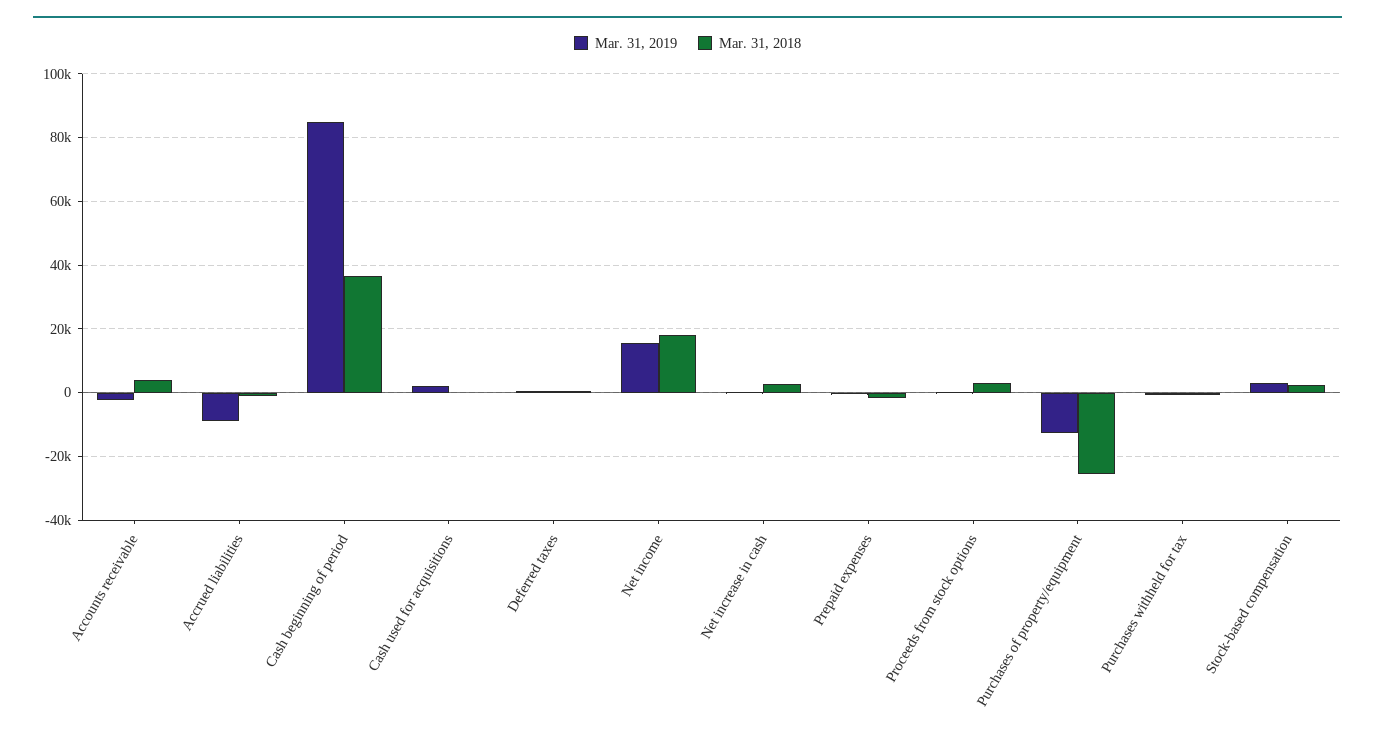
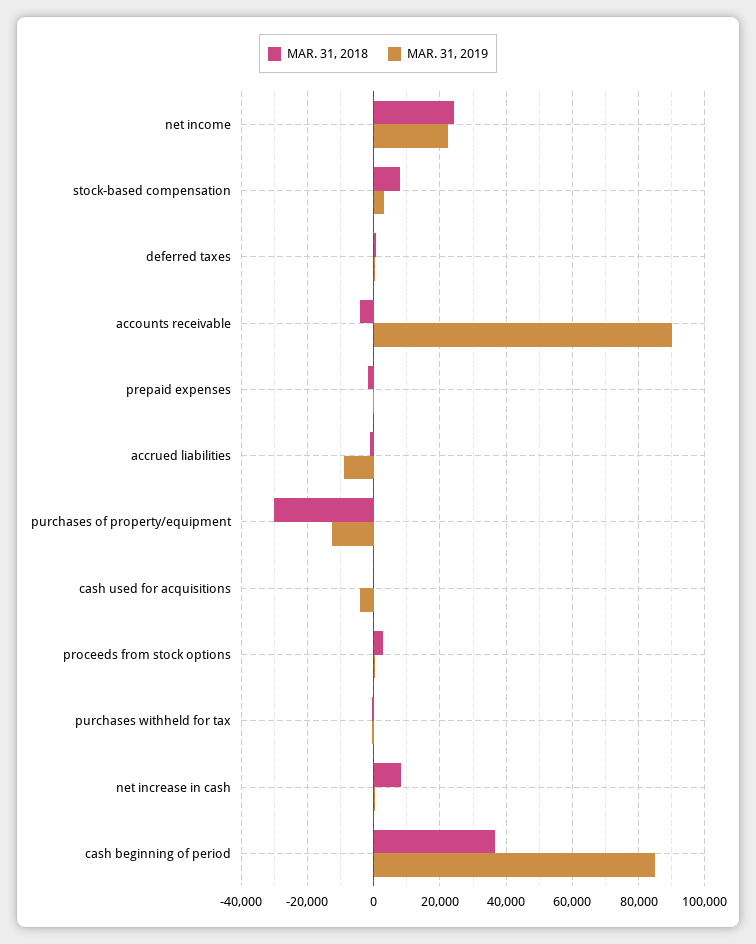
  {
    "Mar. 31, 2019": {
-     "Accounts receivable": -2000,
+     "Accounts receivable": 90000,
      "Accrued liabilities": -8000,
      "Cash beginning of period": 86000,
-     "Cash used for acquisitions": 2000,
+     "Cash used for acquisitions": -4000,
      "Deferred taxes": 0,
-     "Net income": 16000,
+     "Net income": 22000,
      "Net increase in cash": 0,
      "Prepaid expenses": 0,
      "Proceeds from stock options": 0,
      "Purchases of property/equipment": -12000,
      "Purchases withheld for tax": 0,
      "Stock-based compensation": 4000
    },
    "Mar. 31, 2018": {
-     "Accounts receivable": 4000,
+     "Accounts receivable": -4000,
      "Accrued liabilities": -2000,
      "Cash beginning of period": 36000,
      "Cash used for acquisitions": 0,
      "Deferred taxes": 0,
-     "Net income": 18000,
+     "Net income": 24000,
-     "Net increase in cash": 2000,
+     "Net increase in cash": 8000,
      "Prepaid expenses": -2000,
      "Proceeds from stock options": 2000,
-     "Purchases of property/equipment": -26000,
+     "Purchases of property/equipment": -30000,
      "Purchases withheld for tax": 0,
-     "Stock-based compensation": 2000
+     "Stock-based compensation": 8000
    }
  }

